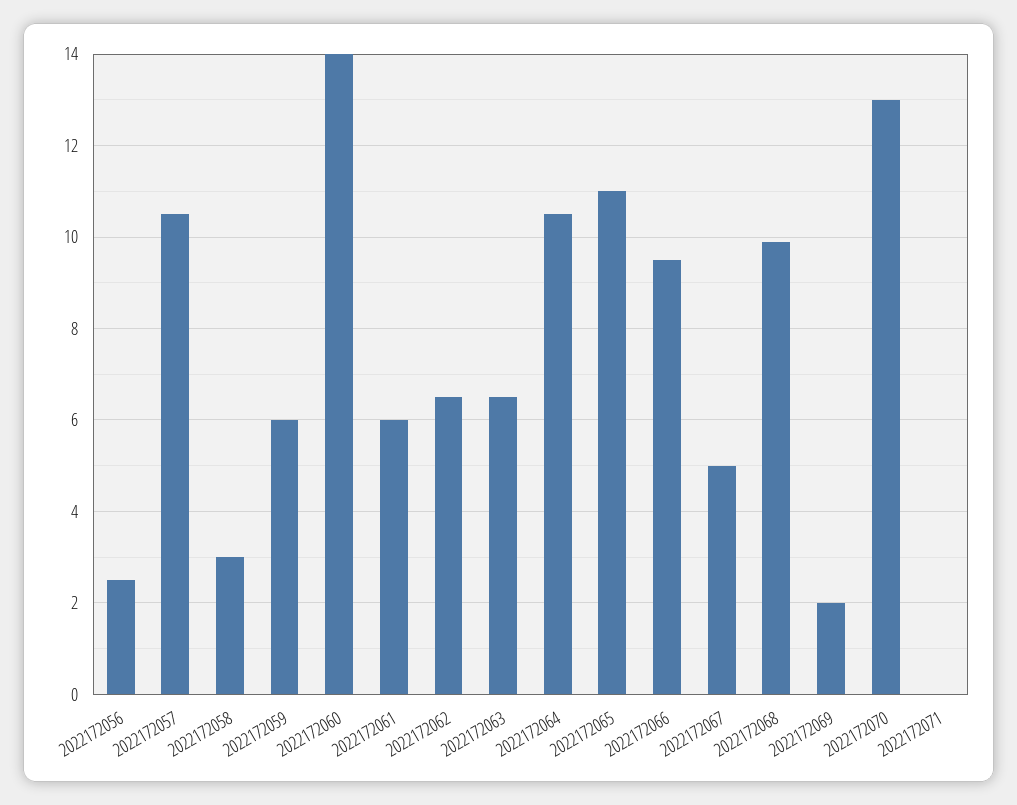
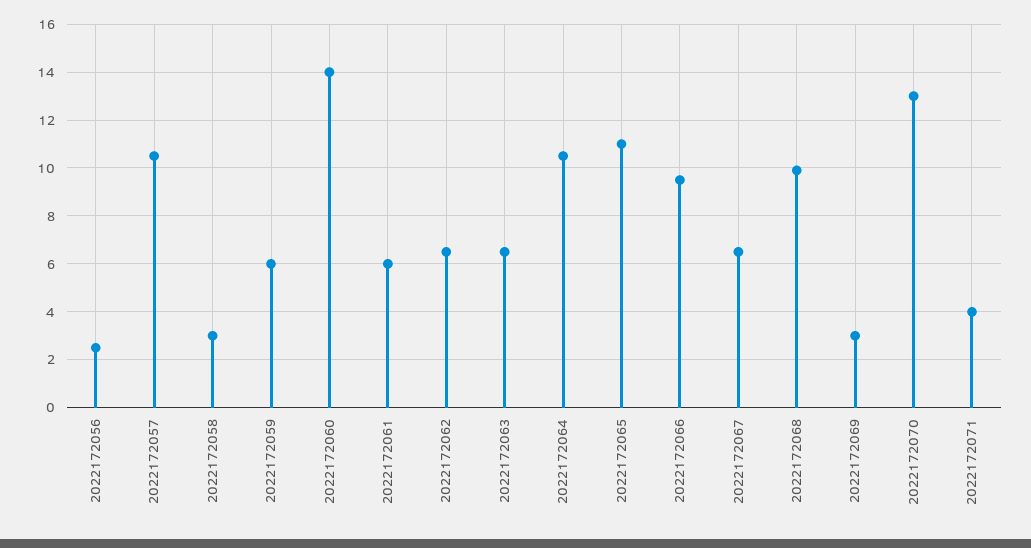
  {
    "2022172056": 2.5,
    "2022172057": 10.5,
    "2022172058": 3,
    "2022172059": 6,
    "2022172060": 14,
    "2022172061": 6,
    "2022172062": 6.5,
    "2022172063": 6.5,
    "2022172064": 10.5,
    "2022172065": 11,
    "2022172066": 9.5,
-   "2022172067": 5,
+   "2022172067": 6.5,
    "2022172068": 10,
-   "2022172069": 2,
+   "2022172069": 3,
    "2022172070": 13,
-   "2022172071": 0
+   "2022172071": 4
  }

